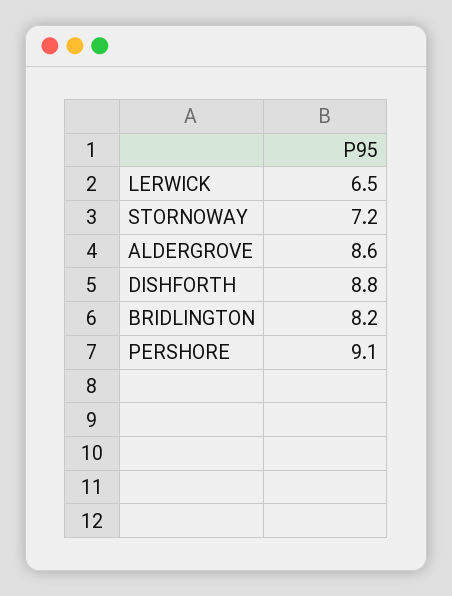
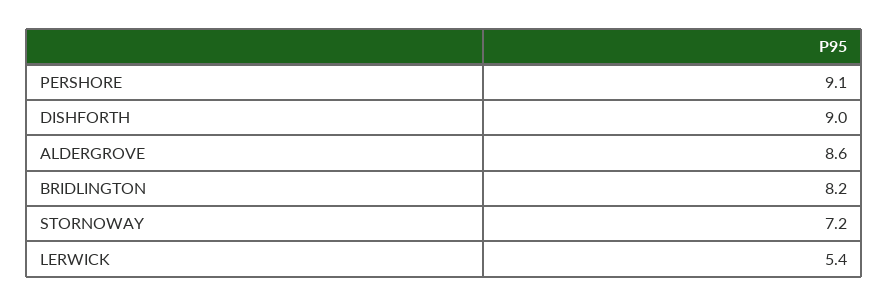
  {
-   "LERWICK": 6.5,
+   "LERWICK": 5.4,
    "STORNOWAY": 7.2,
    "ALDERGROVE": 8.6,
-   "DISHFORTH": 8.8,
+   "DISHFORTH": 9,
    "BRIDLINGTON": 8.2,
    "PERSHORE": 9.1
  }

